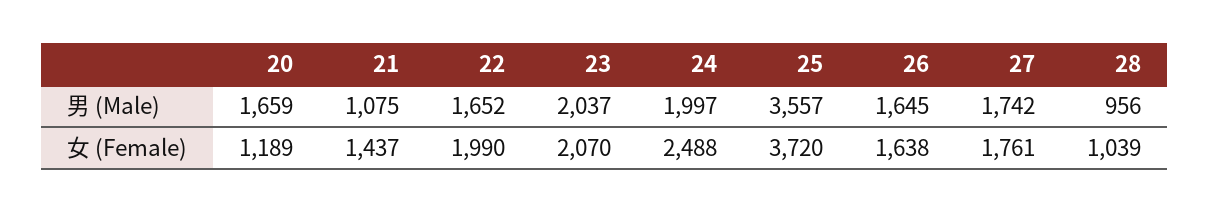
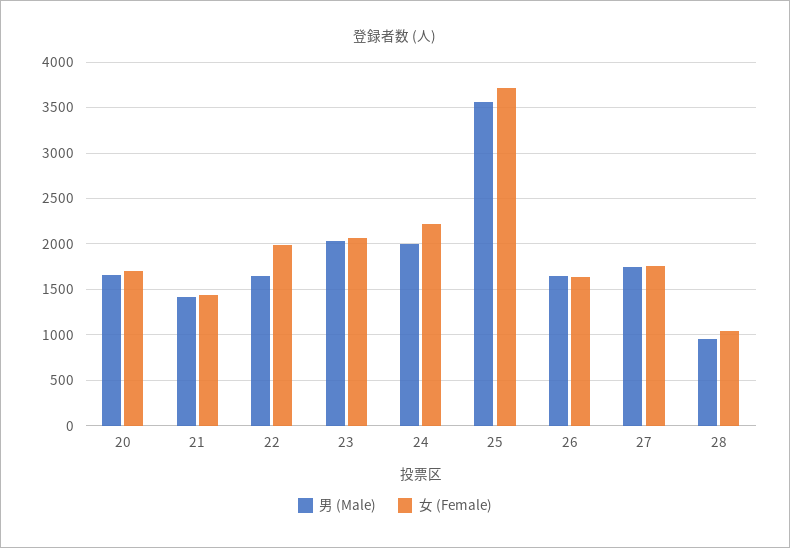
  {
    "男 (Male)": {
      "20": 1659,
-     "21": 1075,
+     "21": 1400,
      "22": 1652,
      "23": 2037,
      "24": 1997,
      "25": 3557,
      "26": 1645,
      "27": 1742,
      "28": 956
    },
    "女 (Female)": {
-     "20": 1189,
+     "20": 1700,
      "21": 1437,
      "22": 1990,
      "23": 2070,
-     "24": 2488,
+     "24": 2200,
      "25": 3720,
      "26": 1638,
      "27": 1761,
      "28": 1039
    }
  }

